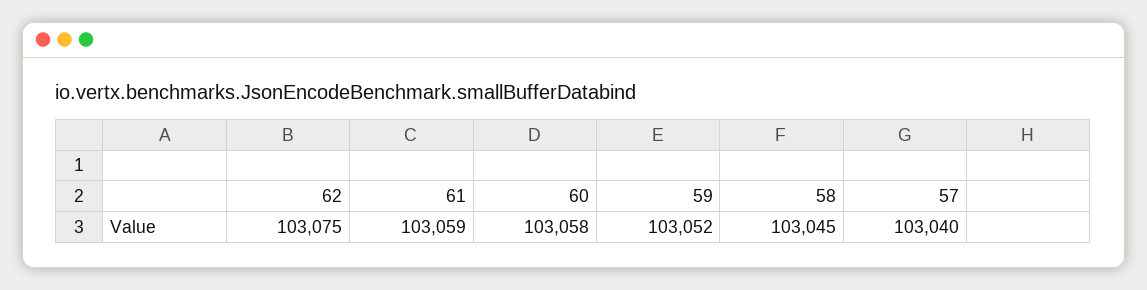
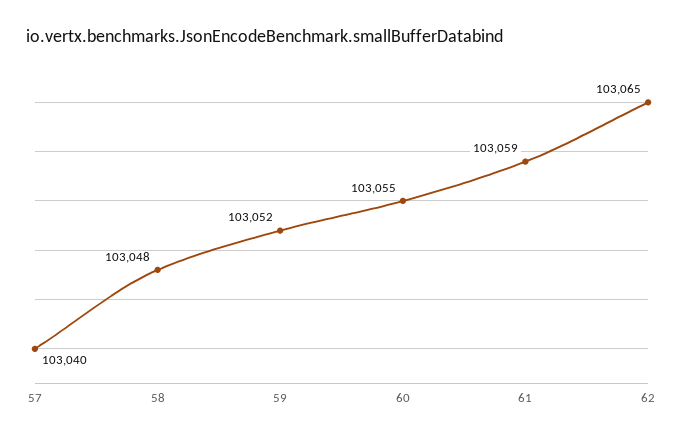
  {
-   "62": 103075,
+   "62": 103065,
    "61": 103059,
-   "60": 103058,
+   "60": 103055,
    "59": 103052,
-   "58": 103045,
+   "58": 103048,
    "57": 103040
  }

